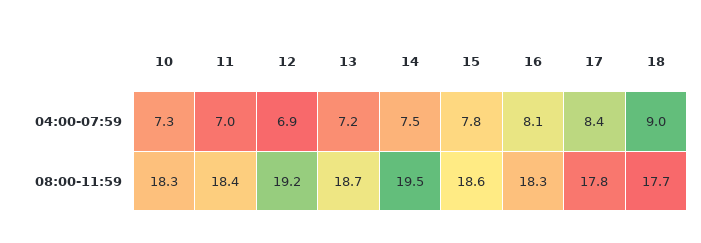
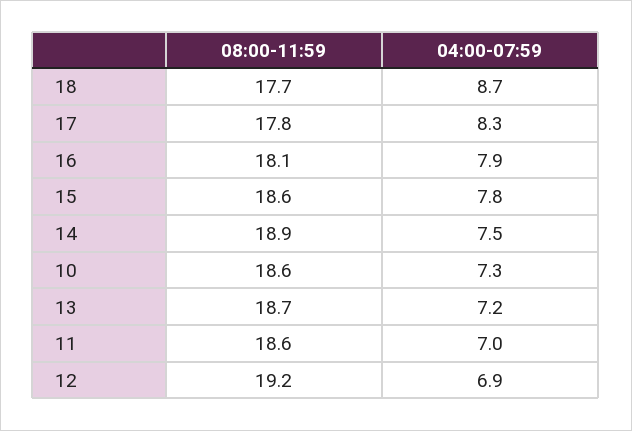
  {
    "10": {
      "04:00-07:59": 7.3,
-     "08:00-11:59": 18.3
+     "08:00-11:59": 18.6
    },
    "11": {
      "04:00-07:59": 7,
-     "08:00-11:59": 18.4
+     "08:00-11:59": 18.6
    },
    "12": {
      "04:00-07:59": 6.9,
      "08:00-11:59": 19.2
    },
    "13": {
      "04:00-07:59": 7.2,
      "08:00-11:59": 18.7
    },
    "14": {
      "04:00-07:59": 7.5,
-     "08:00-11:59": 19.5
+     "08:00-11:59": 18.9
    },
    "15": {
      "04:00-07:59": 7.8,
      "08:00-11:59": 18.6
    },
    "16": {
-     "04:00-07:59": 8.1,
+     "04:00-07:59": 7.9,
-     "08:00-11:59": 18.3
+     "08:00-11:59": 18.1
    },
    "17": {
-     "04:00-07:59": 8.4,
+     "04:00-07:59": 8.3,
      "08:00-11:59": 17.8
    },
    "18": {
-     "04:00-07:59": 9,
+     "04:00-07:59": 8.7,
      "08:00-11:59": 17.7
    }
  }

